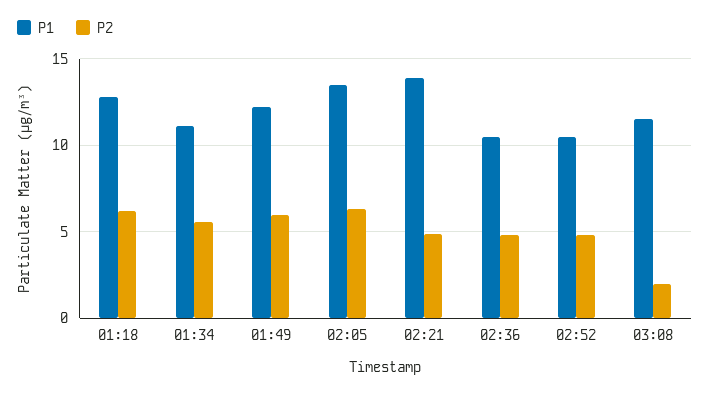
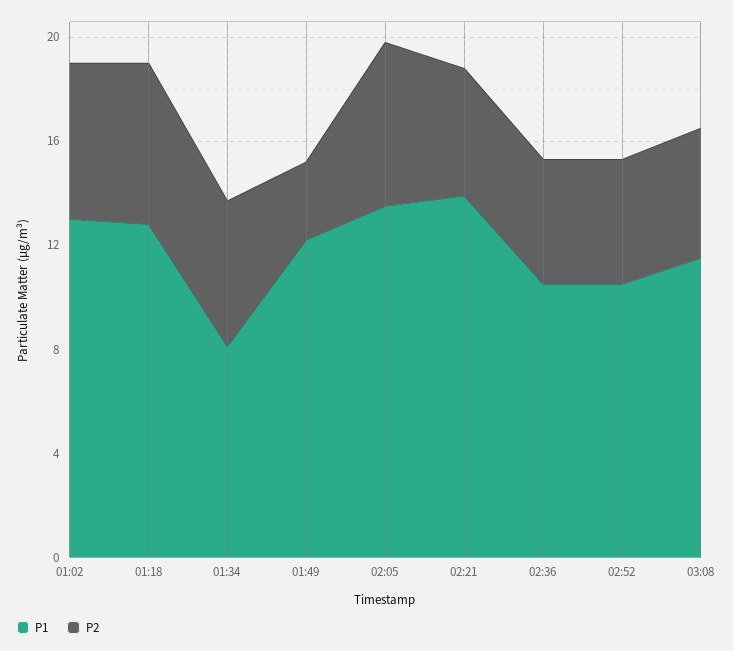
  {
    "P1": {
      "01:18": 13,
-     "01:34": 11,
+     "01:34": 8,
      "01:49": 12,
      "02:05": 13.5,
      "02:21": 14,
      "02:36": 10.5,
      "02:52": 10.5,
-     "03:08": 11.5
+     "03:08": 11.5,
+     "01:02": 13
    },
    "P2": {
      "01:18": 6,
      "01:34": 5.5,
-     "01:49": 6,
+     "01:49": 3,
      "02:05": 6.5,
      "02:21": 5,
      "02:36": 5,
      "02:52": 5,
-     "03:08": 2
+     "03:08": 5,
+     "01:02": 6
    }
  }

